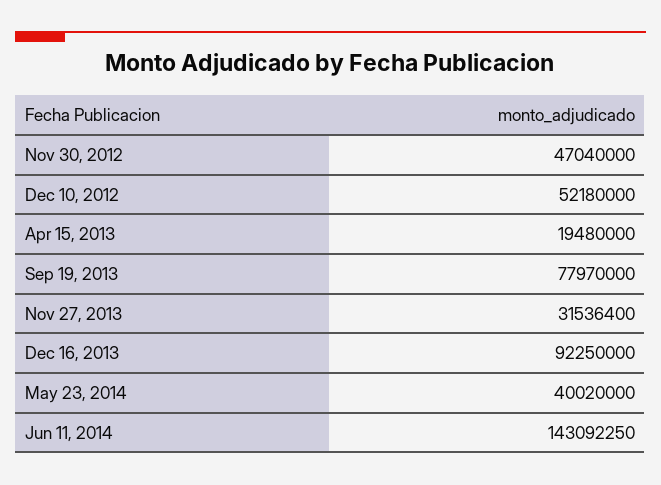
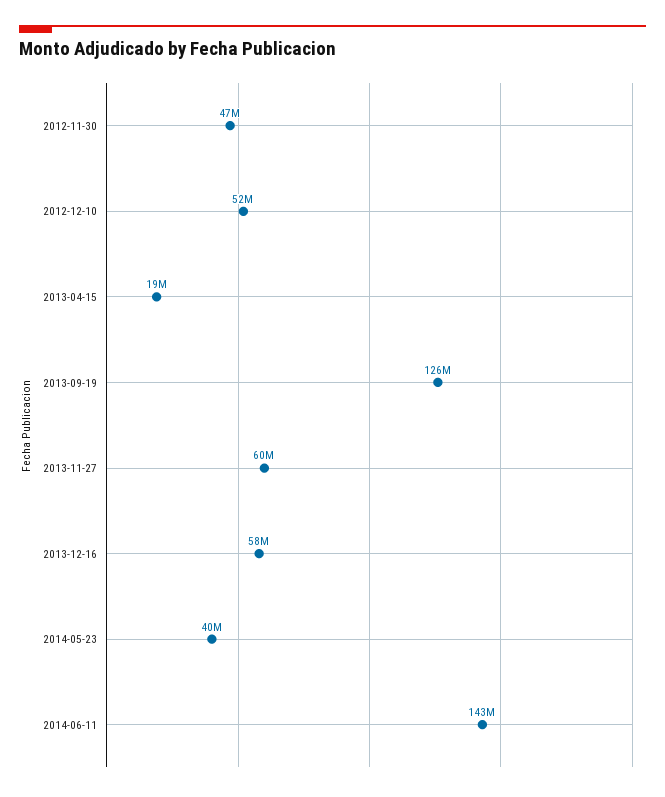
  {
    "Nov 30, 2012": 47040000,
    "Dec 10, 2012": 52180000,
    "Apr 15, 2013": 19480000,
-   "Sep 19, 2013": 77970000,
+   "Sep 19, 2013": 126000000,
-   "Nov 27, 2013": 31536400,
+   "Nov 27, 2013": 60000000,
-   "Dec 16, 2013": 92250000,
+   "Dec 16, 2013": 58000000,
    "May 23, 2014": 40020000,
    "Jun 11, 2014": 143092250
  }

